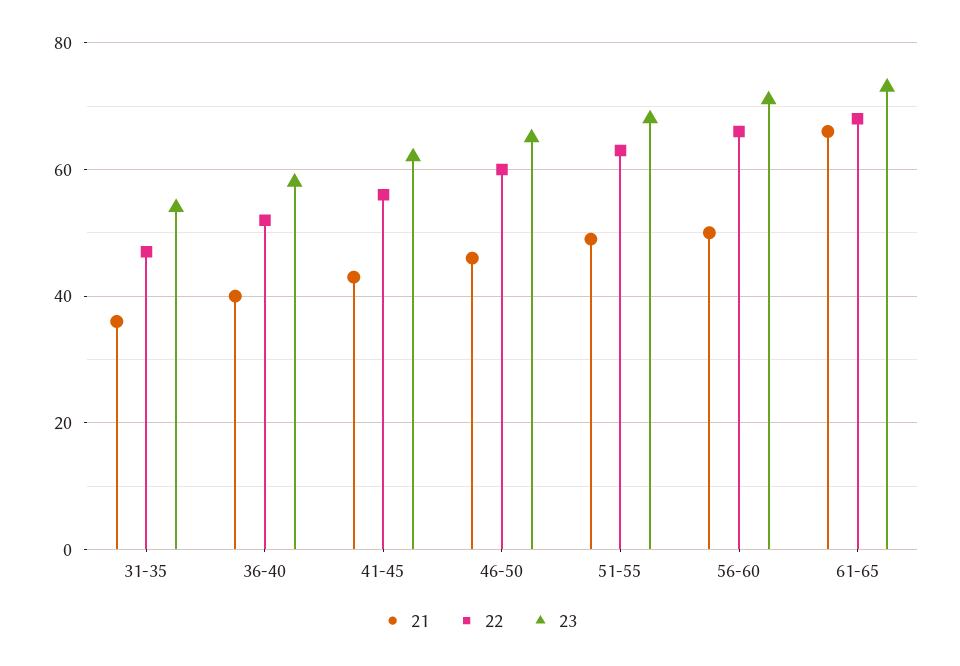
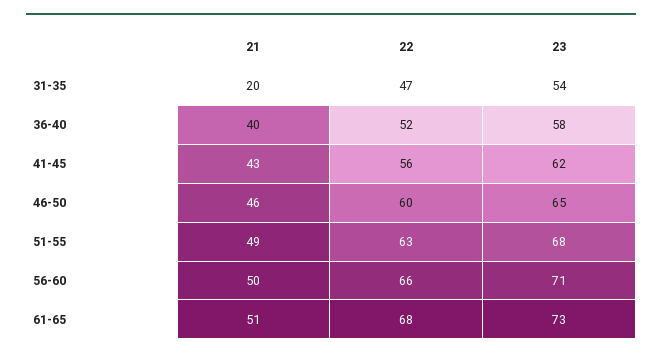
  {
    "21": {
-     "31-35": 35,
+     "31-35": 20,
      "36-40": 40,
      "41-45": 43,
      "46-50": 46,
      "51-55": 49,
      "56-60": 50,
-     "61-65": 65
+     "61-65": 51
    },
    "22": {
      "31-35": 47,
      "36-40": 52,
      "41-45": 56,
      "46-50": 60,
      "51-55": 63,
      "56-60": 66,
      "61-65": 68
    },
    "23": {
      "31-35": 54,
      "36-40": 58,
      "41-45": 62,
      "46-50": 65,
      "51-55": 68,
      "56-60": 71,
      "61-65": 73
    }
  }

